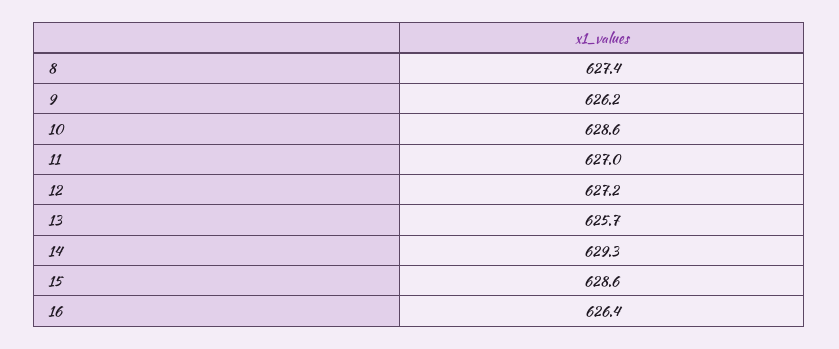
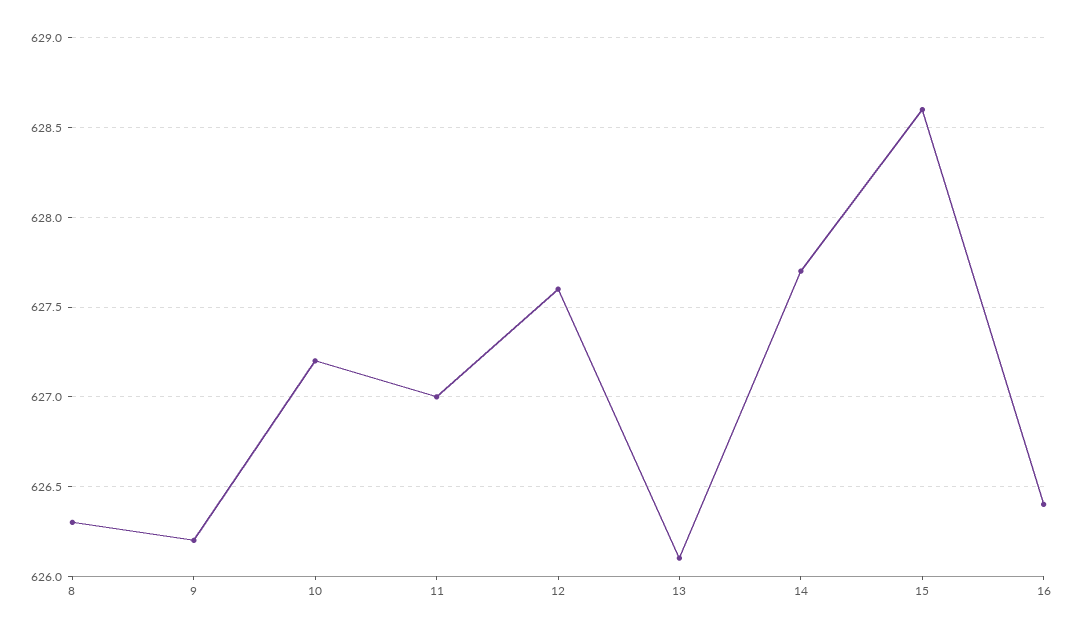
  {
-   "8": 627.4,
+   "8": 626.3,
    "9": 626.2,
-   "10": 628.6,
+   "10": 627.2,
    "11": 627,
-   "12": 627.2,
+   "12": 627.6,
-   "13": 625.7,
+   "13": 626.1,
-   "14": 629.3,
+   "14": 627.7,
    "15": 628.6,
    "16": 626.4
  }

